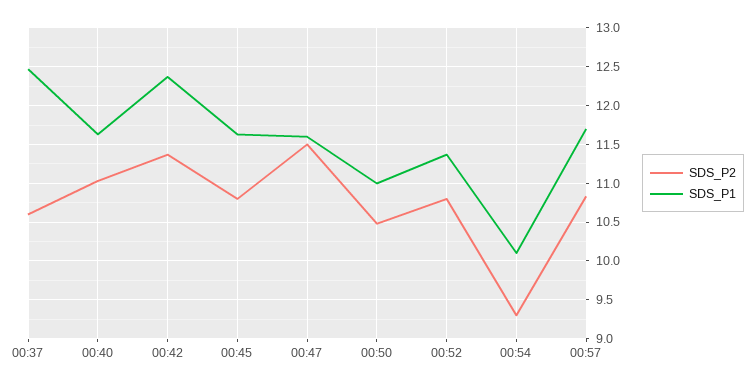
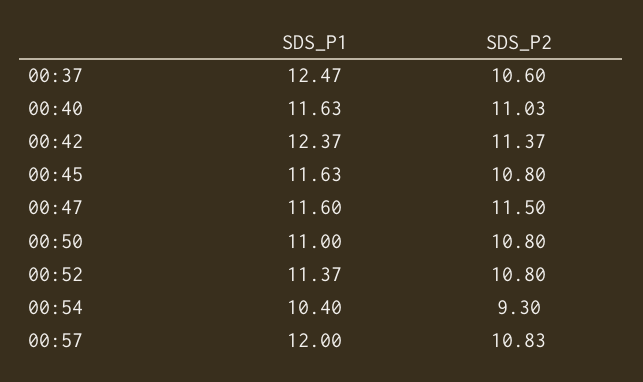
  {
    "SDS_P2": {
      "00:37": 10.6,
      "00:40": 11.03,
      "00:42": 11.37,
      "00:45": 10.8,
      "00:47": 11.5,
-     "00:50": 10.5,
+     "00:50": 10.8,
      "00:52": 10.8,
      "00:54": 9.3,
      "00:57": 10.83
    },
    "SDS_P1": {
      "00:37": 12.47,
      "00:40": 11.63,
      "00:42": 12.37,
      "00:45": 11.63,
      "00:47": 11.6,
      "00:50": 11,
      "00:52": 11.37,
-     "00:54": 10.1,
+     "00:54": 10.4,
-     "00:57": 11.7
+     "00:57": 12
    }
  }

